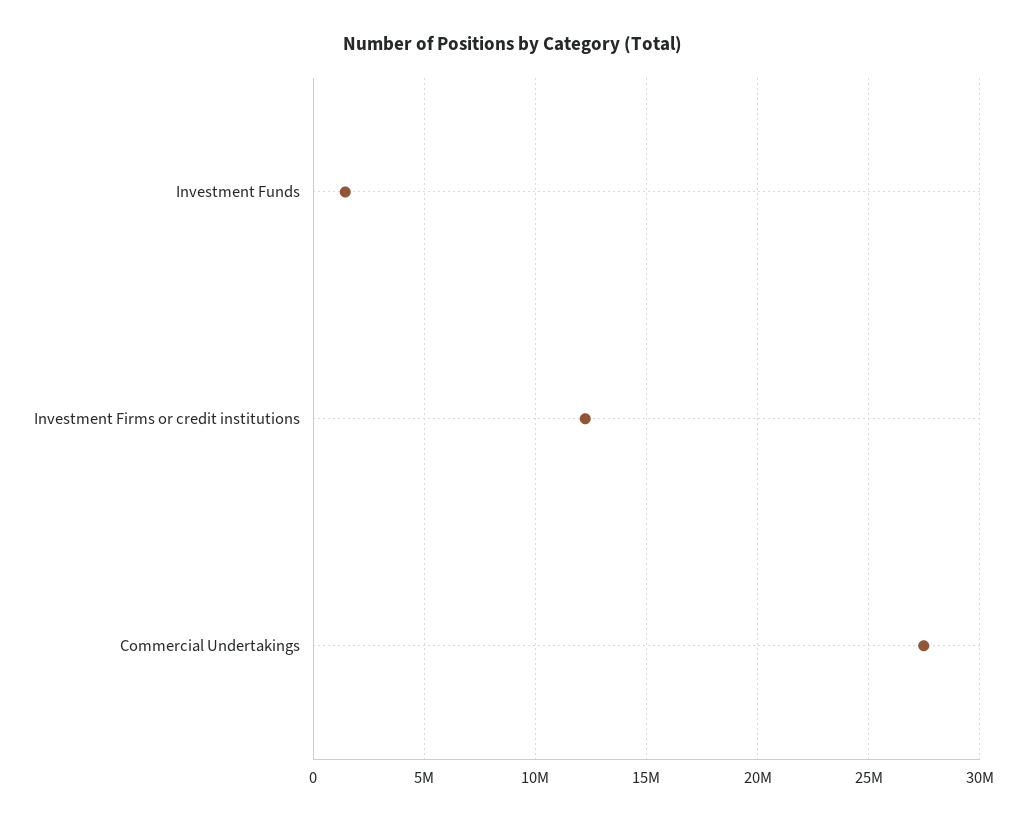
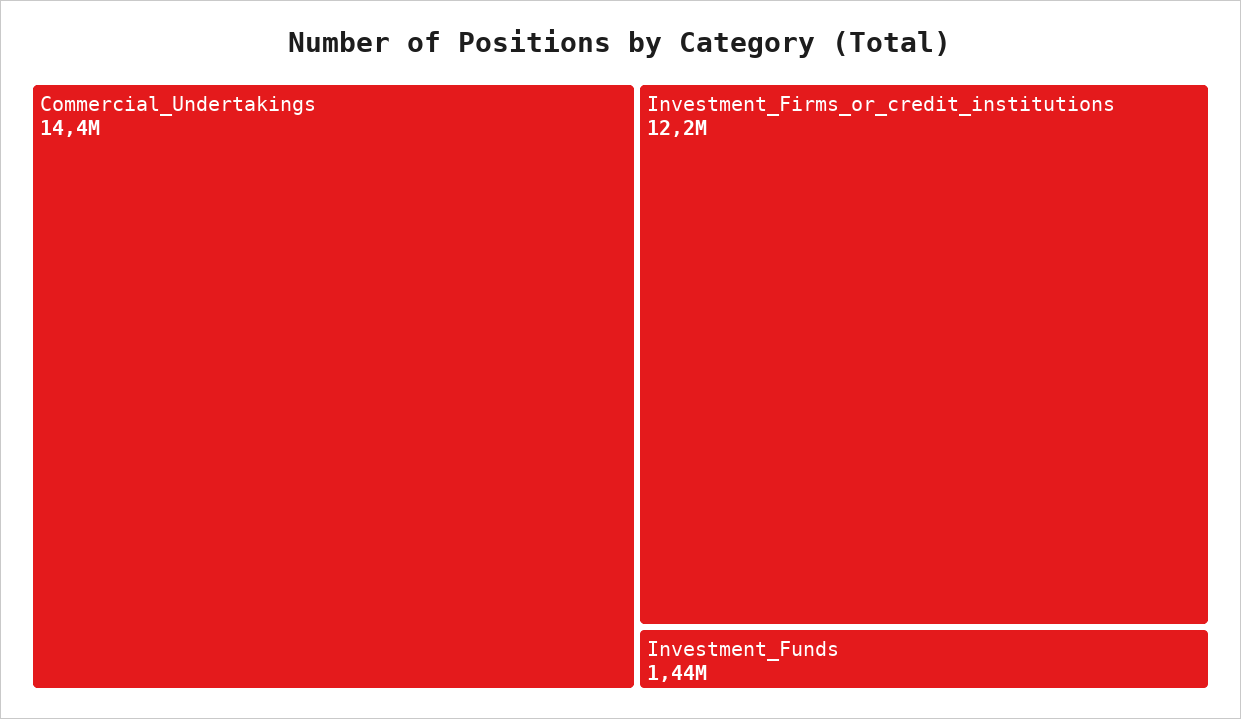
  {
    "Investment Funds": 1440000,
    "Investment Firms or credit institutions": 12200000,
-   "Commercial Undertakings": 27500000
+   "Commercial Undertakings": 14400000
  }

